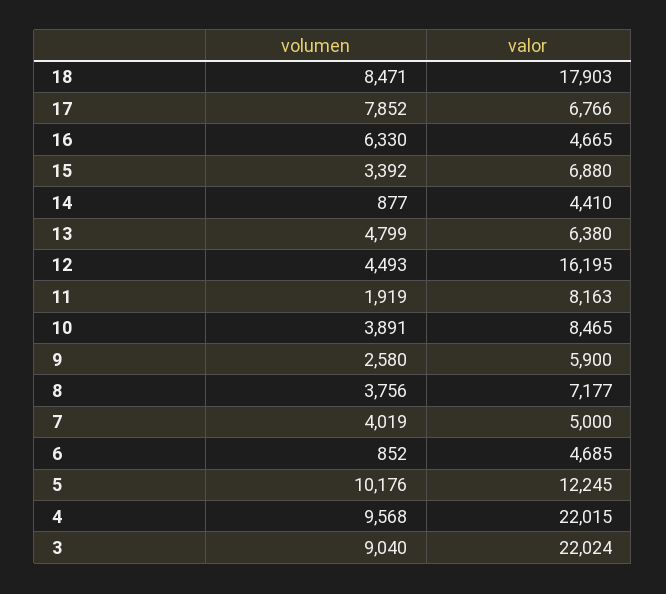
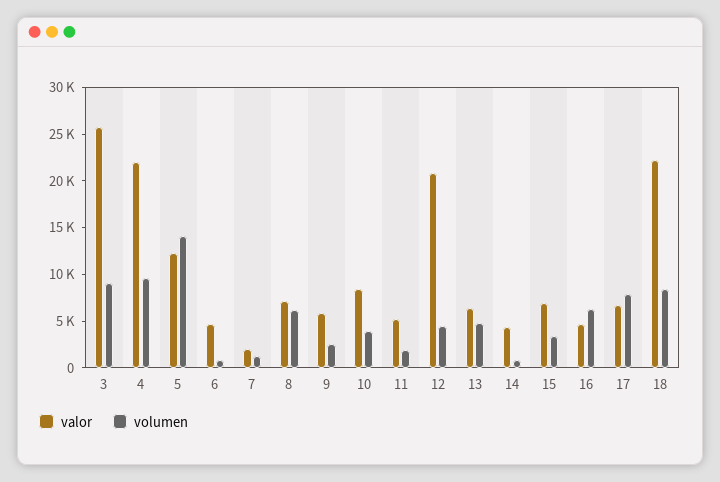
  {
    "volumen": {
      "18": 8471,
      "17": 7852,
      "16": 6330,
      "15": 3392,
      "14": 877,
      "13": 4799,
      "12": 4493,
      "11": 1919,
      "10": 3891,
      "9": 2580,
-     "8": 3756,
+     "8": 6000,
-     "7": 4019,
+     "7": 1000,
      "6": 852,
-     "5": 10176,
+     "5": 14000,
      "4": 9568,
      "3": 9040
    },
    "valor": {
-     "18": 17903,
+     "18": 22000,
      "17": 6766,
      "16": 4665,
      "15": 6880,
      "14": 4410,
      "13": 6380,
-     "12": 16195,
+     "12": 21000,
-     "11": 8163,
+     "11": 5000,
      "10": 8465,
      "9": 5900,
      "8": 7177,
-     "7": 5000,
+     "7": 2000,
      "6": 4685,
      "5": 12245,
      "4": 22015,
-     "3": 22024
+     "3": 26000
    }
  }

